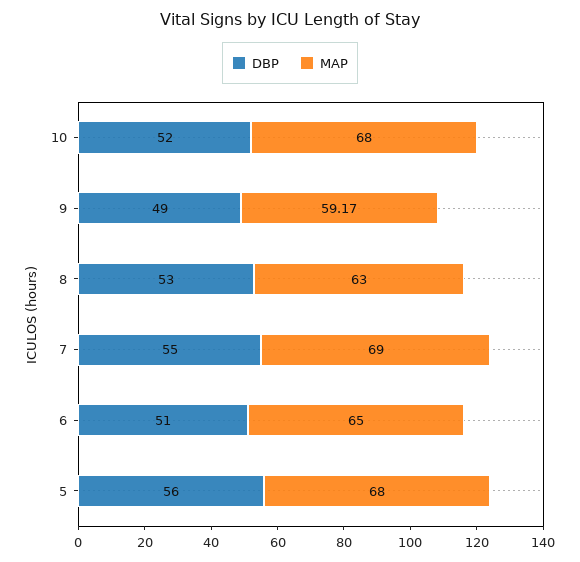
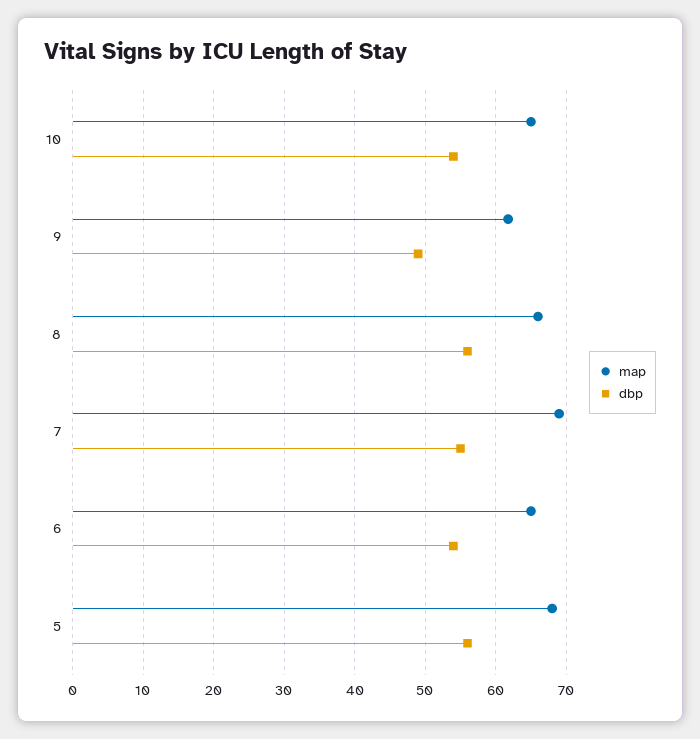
  {
    "DBP": {
-     "10": 52,
+     "10": 54,
      "9": 49,
-     "8": 53,
+     "8": 56,
      "7": 55,
-     "6": 51,
+     "6": 54,
      "5": 56
    },
    "MAP": {
-     "10": 68,
+     "10": 65,
-     "9": 59.17,
+     "9": 62,
-     "8": 63,
+     "8": 66,
      "7": 69,
      "6": 65,
      "5": 68
    }
  }

